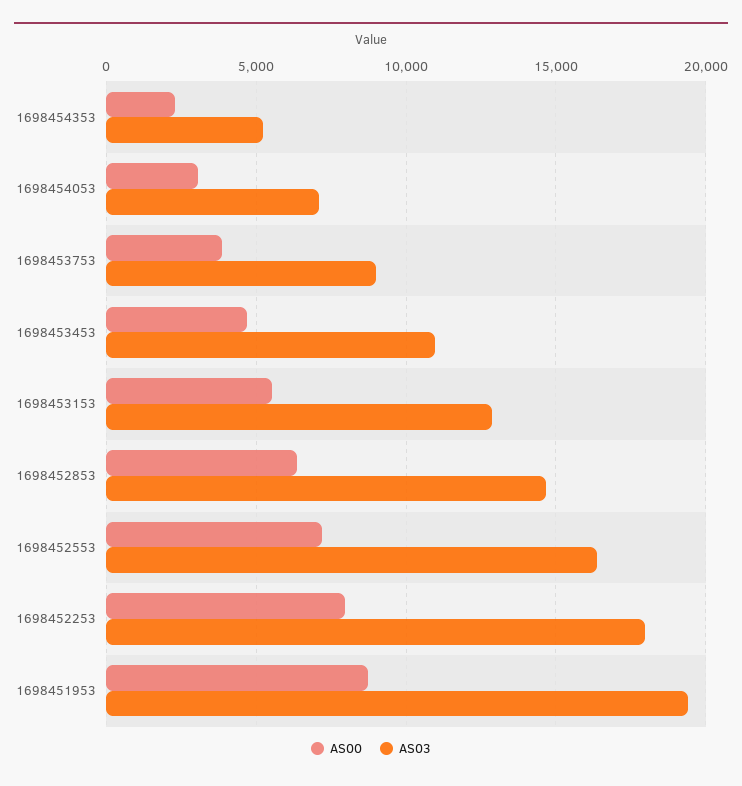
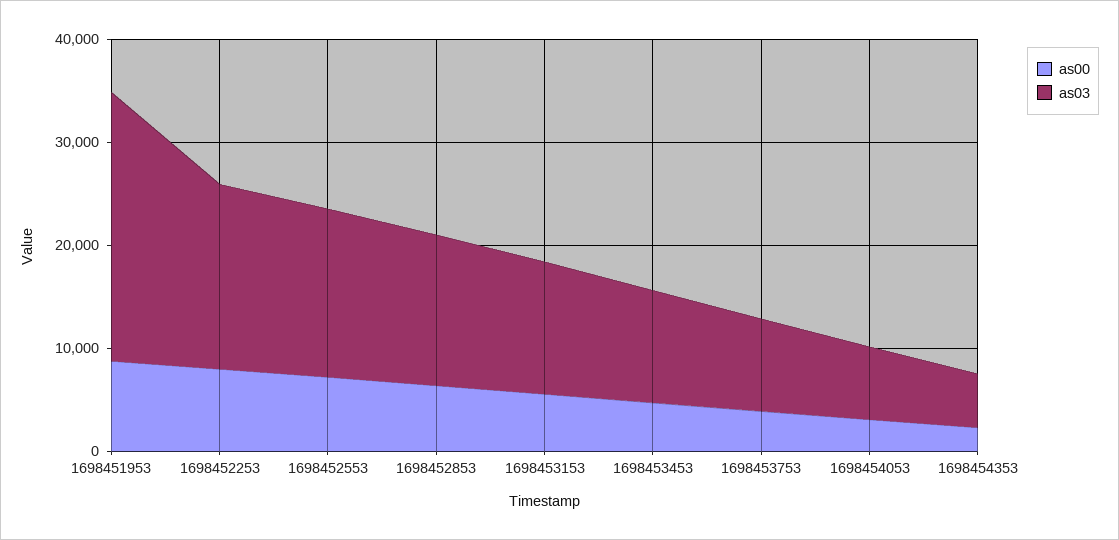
  {
    "AS00": {
      "1698454353": 2500,
      "1698454053": 3000,
      "1698453753": 4000,
      "1698453453": 4500,
      "1698453153": 5500,
      "1698452853": 6500,
      "1698452553": 7000,
      "1698452253": 8000,
      "1698451953": 8500
    },
    "AS03": {
      "1698454353": 5000,
      "1698454053": 7000,
      "1698453753": 9000,
      "1698453453": 11000,
      "1698453153": 13000,
      "1698452853": 14500,
      "1698452553": 16500,
      "1698452253": 18000,
-     "1698451953": 19500
+     "1698451953": 26000
    }
  }

